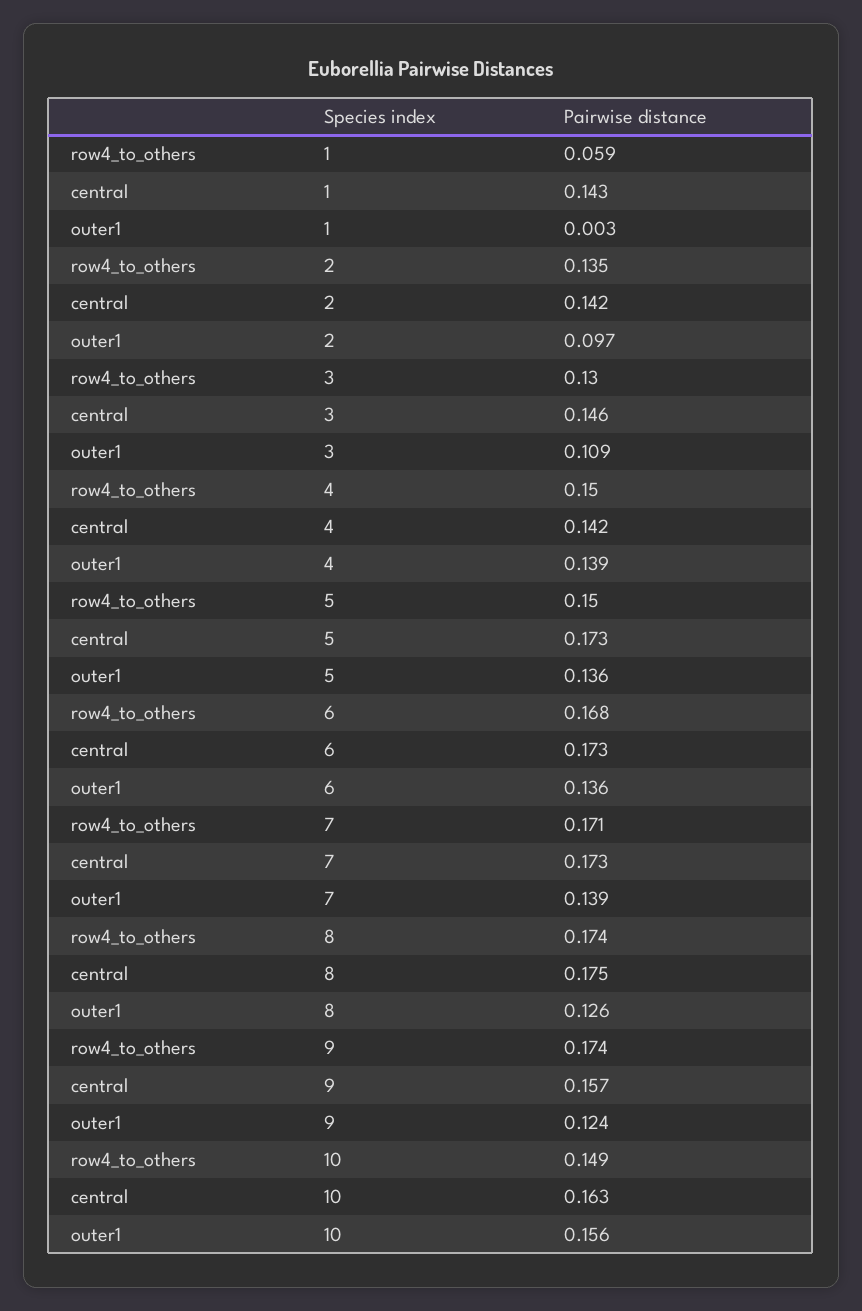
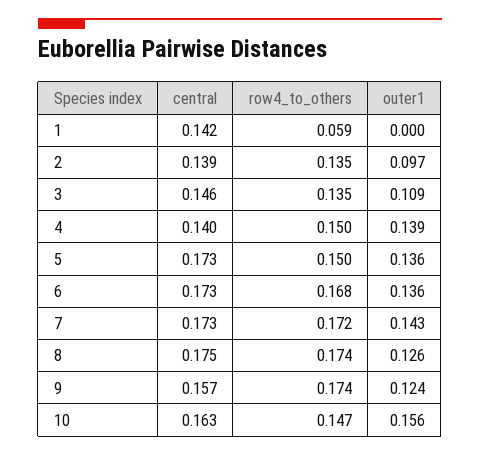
  {
    "row4_to_others": {
      "1": 0.059,
      "2": 0.135,
-     "3": 0.13,
+     "3": 0.135,
      "4": 0.15,
      "5": 0.15,
      "6": 0.168,
-     "7": 0.171,
+     "7": 0.172,
      "8": 0.174,
      "9": 0.174,
-     "10": 0.149
+     "10": 0.147
    },
    "central": {
-     "1": 0.143,
+     "1": 0.142,
-     "2": 0.142,
+     "2": 0.139,
      "3": 0.146,
-     "4": 0.142,
+     "4": 0.14,
      "5": 0.173,
      "6": 0.173,
      "7": 0.173,
      "8": 0.175,
      "9": 0.157,
      "10": 0.163
    },
    "outer1": {
-     "1": 0.003,
+     "1": 0,
      "2": 0.097,
      "3": 0.109,
      "4": 0.139,
      "5": 0.136,
      "6": 0.136,
-     "7": 0.139,
+     "7": 0.143,
      "8": 0.126,
      "9": 0.124,
      "10": 0.156
    }
  }

